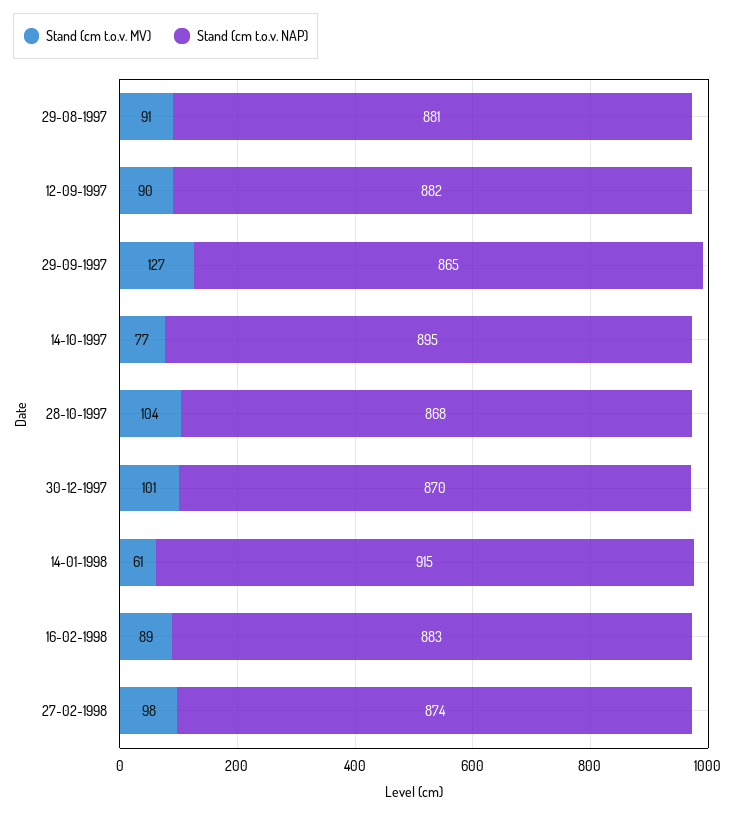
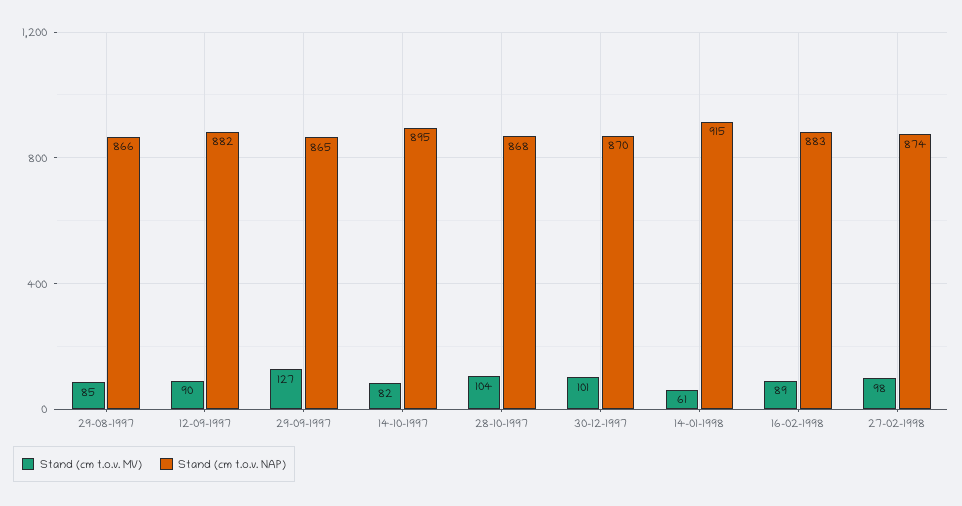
  {
    "Stand (cm t.o.v. MV)": {
-     "29-08-1997": 91,
+     "29-08-1997": 85,
      "12-09-1997": 90,
      "29-09-1997": 127,
-     "14-10-1997": 77,
+     "14-10-1997": 82,
      "28-10-1997": 104,
      "30-12-1997": 101,
      "14-01-1998": 61,
      "16-02-1998": 89,
      "27-02-1998": 98
    },
    "Stand (cm t.o.v. NAP)": {
-     "29-08-1997": 881,
+     "29-08-1997": 866,
      "12-09-1997": 882,
      "29-09-1997": 865,
      "14-10-1997": 895,
      "28-10-1997": 868,
      "30-12-1997": 870,
      "14-01-1998": 915,
      "16-02-1998": 883,
      "27-02-1998": 874
    }
  }

